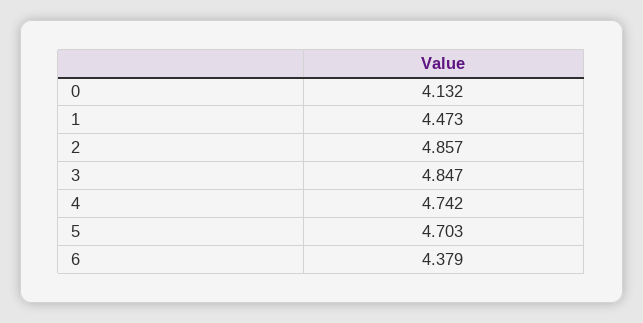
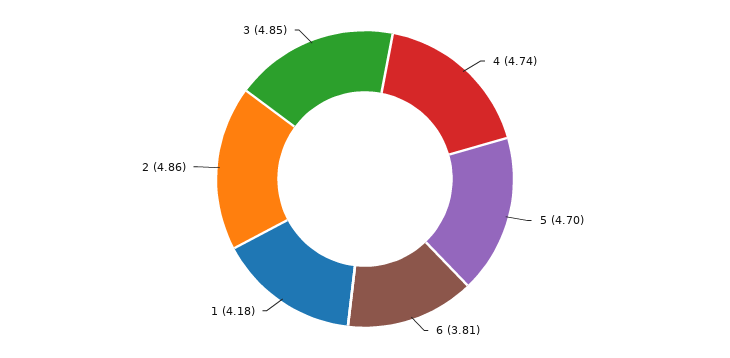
  {
-   "0": 4.132,
-   "1": 4.473,
+   "1": 4.18,
    "2": 4.857,
    "3": 4.847,
    "4": 4.742,
    "5": 4.703,
-   "6": 4.379
+   "6": 3.81
  }

